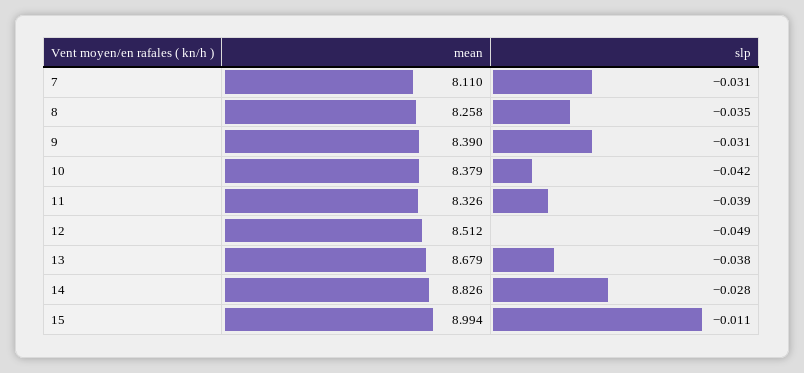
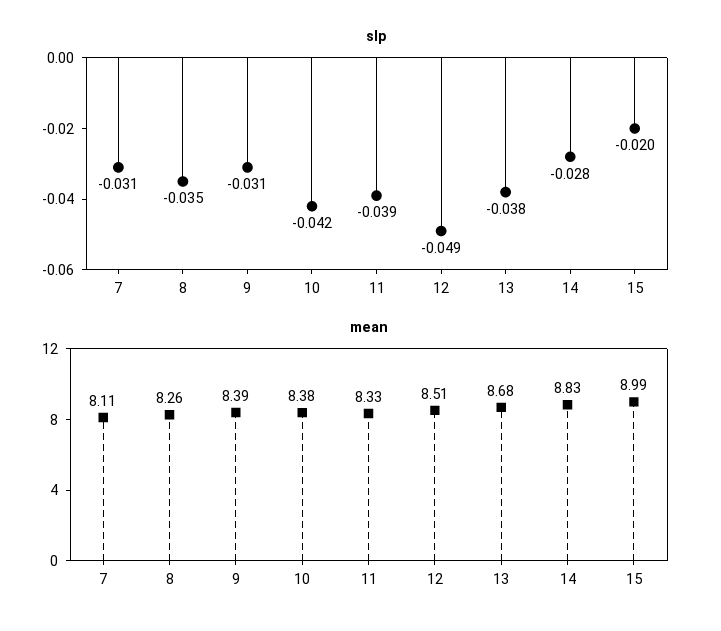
  {
    "mean": {
      "7": 8.11,
      "8": 8.258,
      "9": 8.39,
      "10": 8.379,
      "11": 8.326,
      "12": 8.512,
      "13": 8.679,
      "14": 8.826,
      "15": 8.994
    },
    "slp": {
      "7": -0.031,
      "8": -0.035,
      "9": -0.031,
      "10": -0.042,
      "11": -0.039,
      "12": -0.049,
      "13": -0.038,
      "14": -0.028,
-     "15": -0.011
+     "15": -0.02
    }
  }

